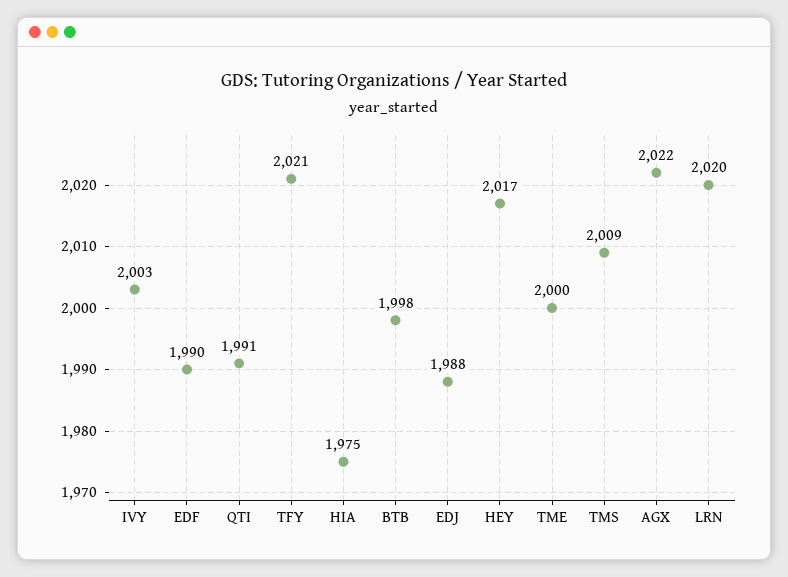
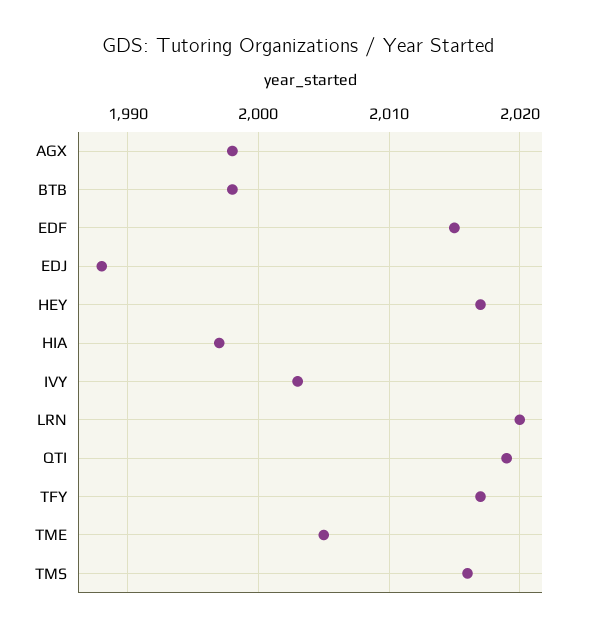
  {
    "IVY": 2003,
-   "EDF": 1990,
+   "EDF": 2015,
-   "QTI": 1991,
+   "QTI": 2019,
-   "TFY": 2021,
+   "TFY": 2017,
-   "HIA": 1975,
+   "HIA": 1997,
    "BTB": 1998,
    "EDJ": 1988,
    "HEY": 2017,
-   "TME": 2000,
+   "TME": 2005,
-   "TMS": 2009,
+   "TMS": 2016,
-   "AGX": 2022,
+   "AGX": 1998,
    "LRN": 2020
  }

